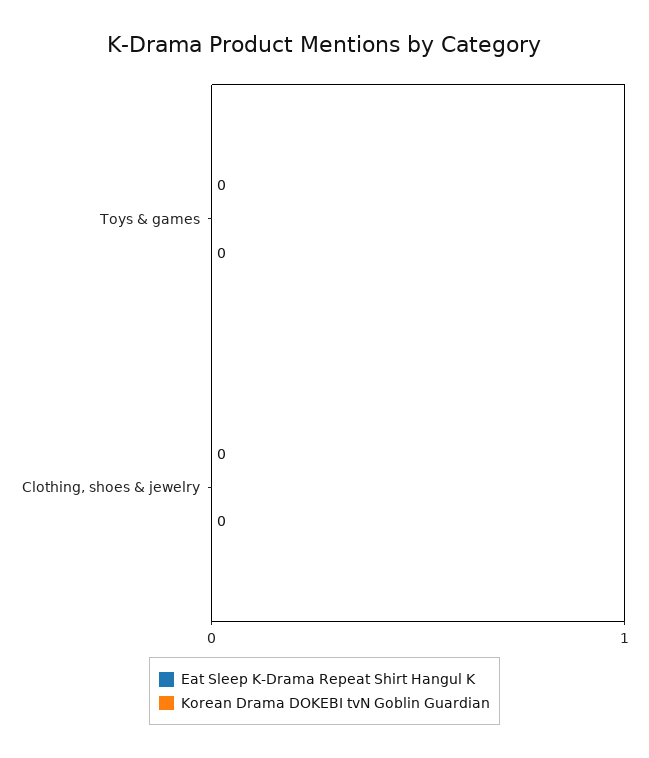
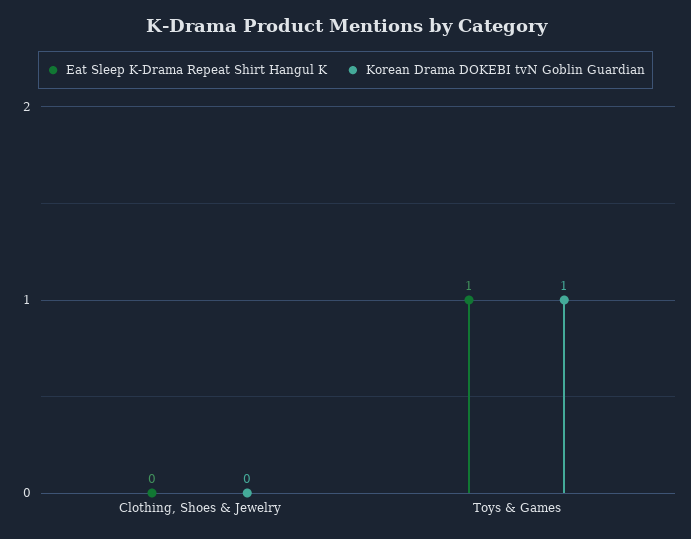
  {
    "Eat Sleep K-Drama Repeat Shirt Hangul K": {
-     "Toys & games": 0,
+     "Toys & games": 1,
      "Clothing, shoes & jewelry": 0
    },
    "Korean Drama DOKEBI tvN Goblin Guardian": {
-     "Toys & games": 0,
+     "Toys & games": 1,
      "Clothing, shoes & jewelry": 0
    }
  }

